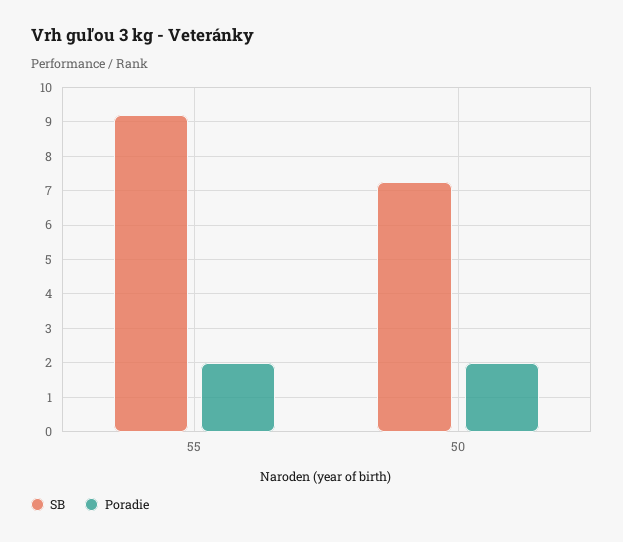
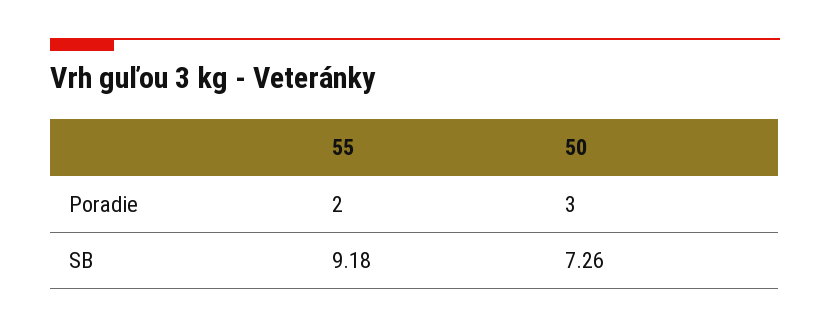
  {
    "SB": {
      "55": 9.18,
      "50": 7.26
    },
    "Poradie": {
      "55": 2,
-     "50": 2
+     "50": 3
    }
  }

